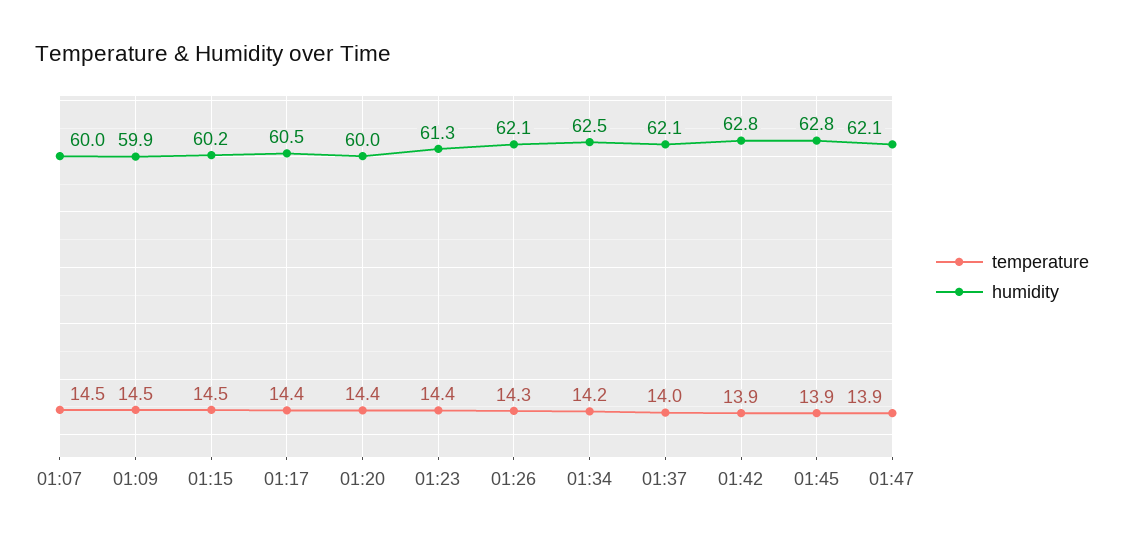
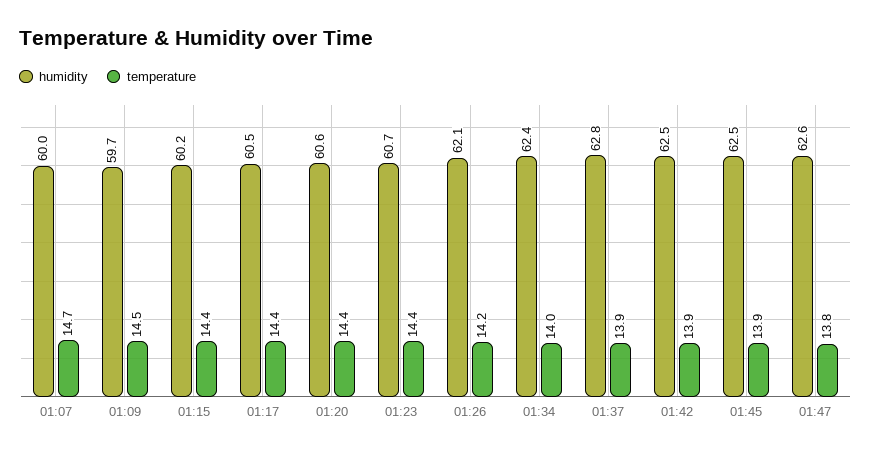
  {
    "temperature": {
-     "01:07": 14.5,
+     "01:07": 14.7,
      "01:09": 14.5,
-     "01:15": 14.5,
+     "01:15": 14.4,
      "01:17": 14.4,
      "01:20": 14.4,
      "01:23": 14.4,
-     "01:26": 14.3,
+     "01:26": 14.2,
-     "01:34": 14.2,
+     "01:34": 14,
-     "01:37": 14,
+     "01:37": 13.9,
      "01:42": 13.9,
      "01:45": 13.9,
-     "01:47": 13.9
+     "01:47": 13.8
    },
    "humidity": {
      "01:07": 60,
-     "01:09": 59.9,
+     "01:09": 59.7,
      "01:15": 60.2,
      "01:17": 60.5,
-     "01:20": 60,
+     "01:20": 60.6,
-     "01:23": 61.3,
+     "01:23": 60.7,
      "01:26": 62.1,
-     "01:34": 62.5,
+     "01:34": 62.4,
-     "01:37": 62.1,
+     "01:37": 62.8,
-     "01:42": 62.8,
+     "01:42": 62.5,
-     "01:45": 62.8,
+     "01:45": 62.5,
-     "01:47": 62.1
+     "01:47": 62.6
    }
  }

